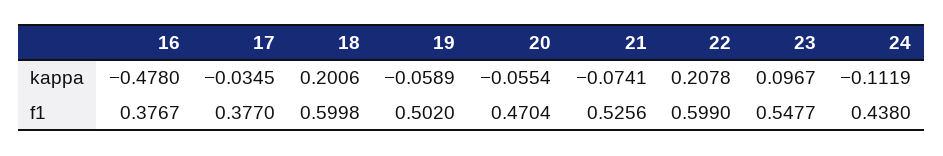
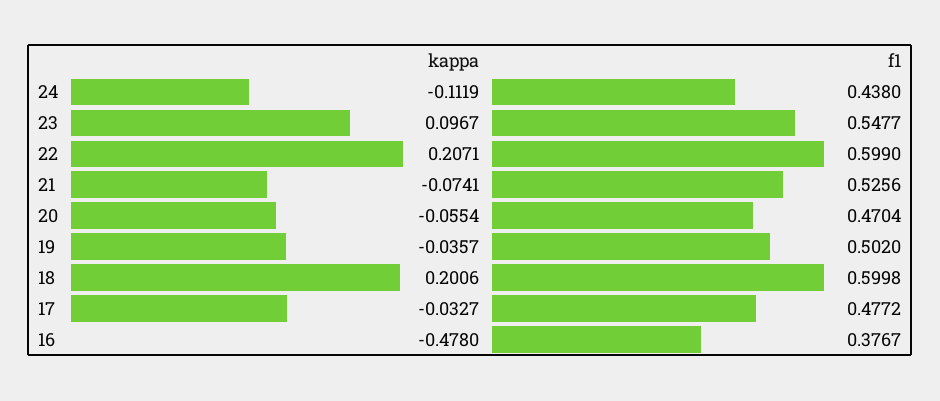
  {
    "16": {
      "kappa": -0.478,
      "f1": 0.3767
    },
    "17": {
-     "kappa": -0.0345,
+     "kappa": -0.0327,
-     "f1": 0.377
+     "f1": 0.4772
    },
    "18": {
      "kappa": 0.2006,
      "f1": 0.5998
    },
    "19": {
-     "kappa": -0.0589,
+     "kappa": -0.0357,
      "f1": 0.502
    },
    "20": {
      "kappa": -0.0554,
      "f1": 0.4704
    },
    "21": {
      "kappa": -0.0741,
      "f1": 0.5256
    },
    "22": {
-     "kappa": 0.2078,
+     "kappa": 0.2071,
      "f1": 0.599
    },
    "23": {
      "kappa": 0.0967,
      "f1": 0.5477
    },
    "24": {
      "kappa": -0.1119,
      "f1": 0.438
    }
  }

